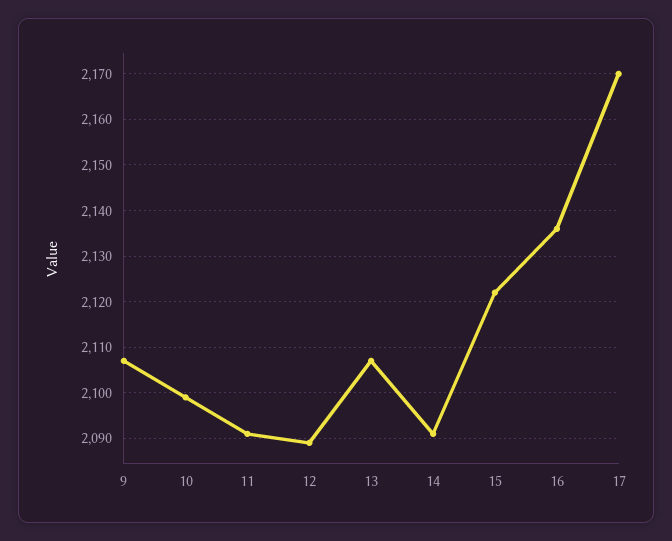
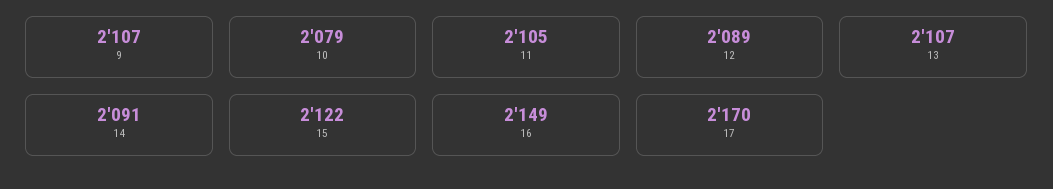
  {
    "9": 2107,
-   "10": 2100,
+   "10": 2079,
-   "11": 2090,
+   "11": 2105,
    "12": 2089,
    "13": 2107,
    "14": 2091,
    "15": 2122,
-   "16": 2135,
+   "16": 2149,
    "17": 2170
  }

